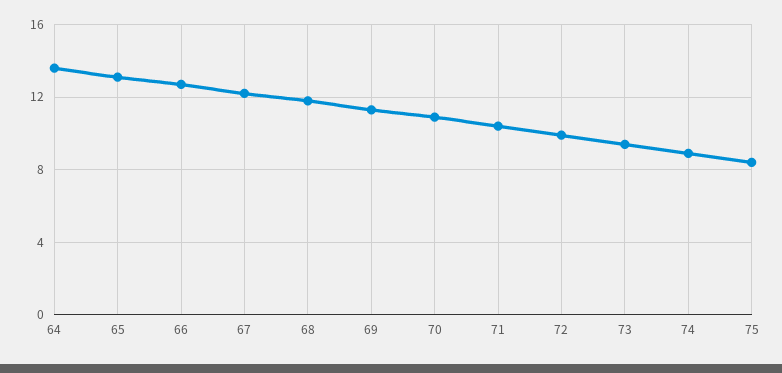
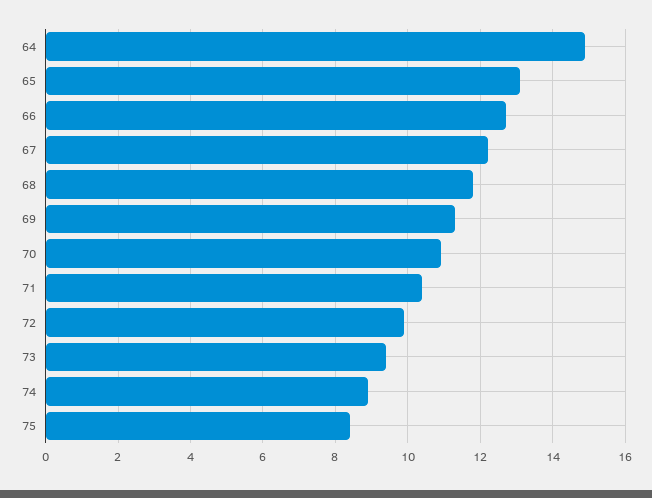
  {
-   "64": 13.5,
+   "64": 15,
    "65": 13,
    "66": 12.5,
    "67": 12,
    "68": 12,
    "69": 11.5,
    "70": 11,
    "71": 10.5,
    "72": 10,
    "73": 9.5,
    "74": 9,
    "75": 8.5
  }

